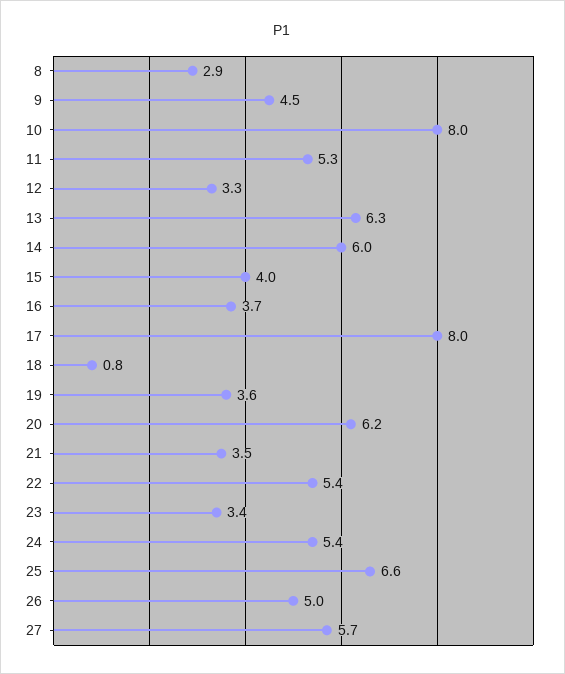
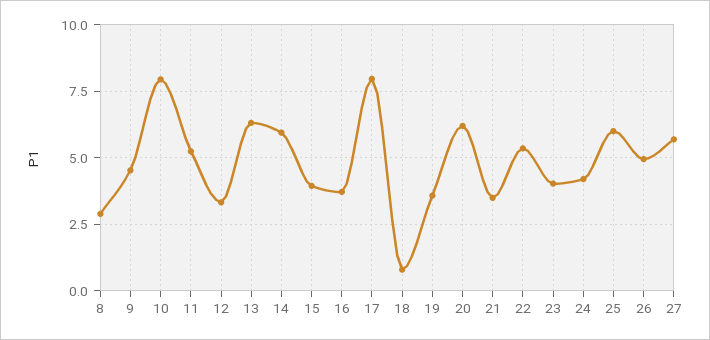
  {
    "8": 2.9,
    "9": 4.5,
    "10": 8,
    "11": 5.3,
    "12": 3.3,
    "13": 6.3,
    "14": 6,
    "15": 4,
    "16": 3.7,
    "17": 8,
    "18": 0.8,
    "19": 3.6,
    "20": 6.2,
    "21": 3.5,
    "22": 5.4,
-   "23": 3.4,
+   "23": 4,
-   "24": 5.4,
+   "24": 4.25,
-   "25": 6.6,
+   "25": 6,
    "26": 5,
    "27": 5.7
  }

